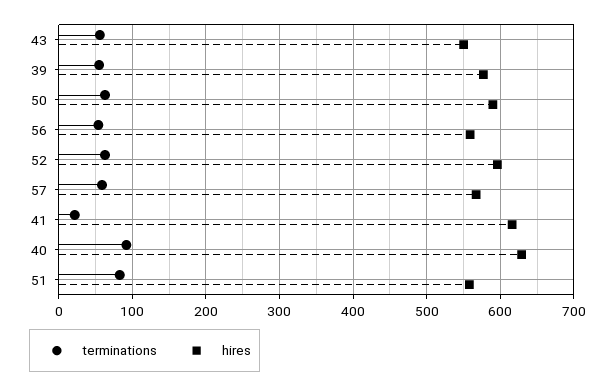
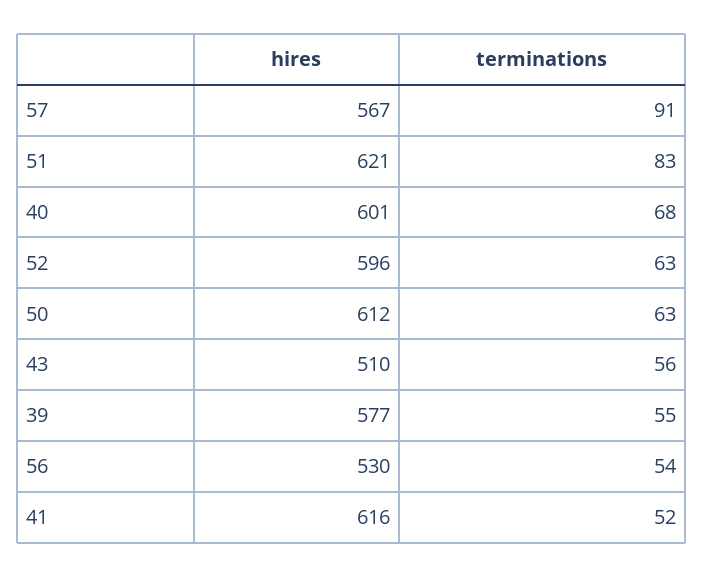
  {
    "terminations": {
      "43": 56,
      "39": 55,
      "50": 63,
      "56": 54,
      "52": 63,
-     "57": 60,
+     "57": 91,
-     "41": 20,
+     "41": 52,
-     "40": 90,
+     "40": 68,
      "51": 83
    },
    "hires": {
-     "43": 550,
+     "43": 510,
      "39": 577,
-     "50": 590,
+     "50": 612,
-     "56": 560,
+     "56": 530,
      "52": 596,
      "57": 567,
      "41": 616,
-     "40": 630,
+     "40": 601,
-     "51": 560
+     "51": 621
    }
  }

